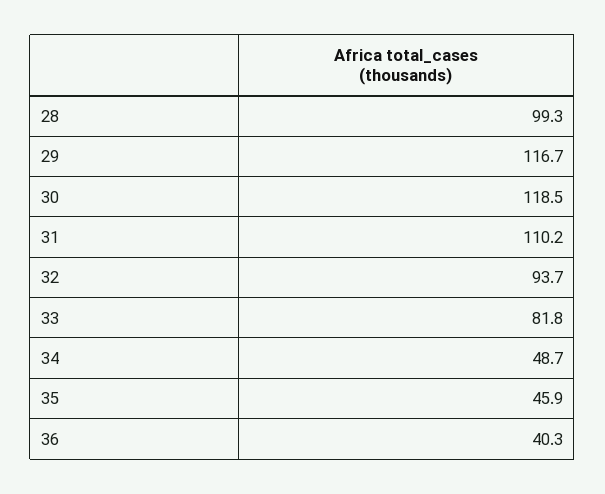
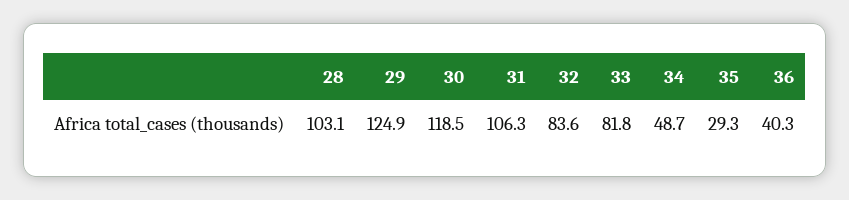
  {
-   "28": 99.3,
+   "28": 103.1,
-   "29": 116.7,
+   "29": 124.9,
    "30": 118.5,
-   "31": 110.2,
+   "31": 106.3,
-   "32": 93.7,
+   "32": 83.6,
    "33": 81.8,
    "34": 48.7,
-   "35": 45.9,
+   "35": 29.3,
    "36": 40.3
  }

